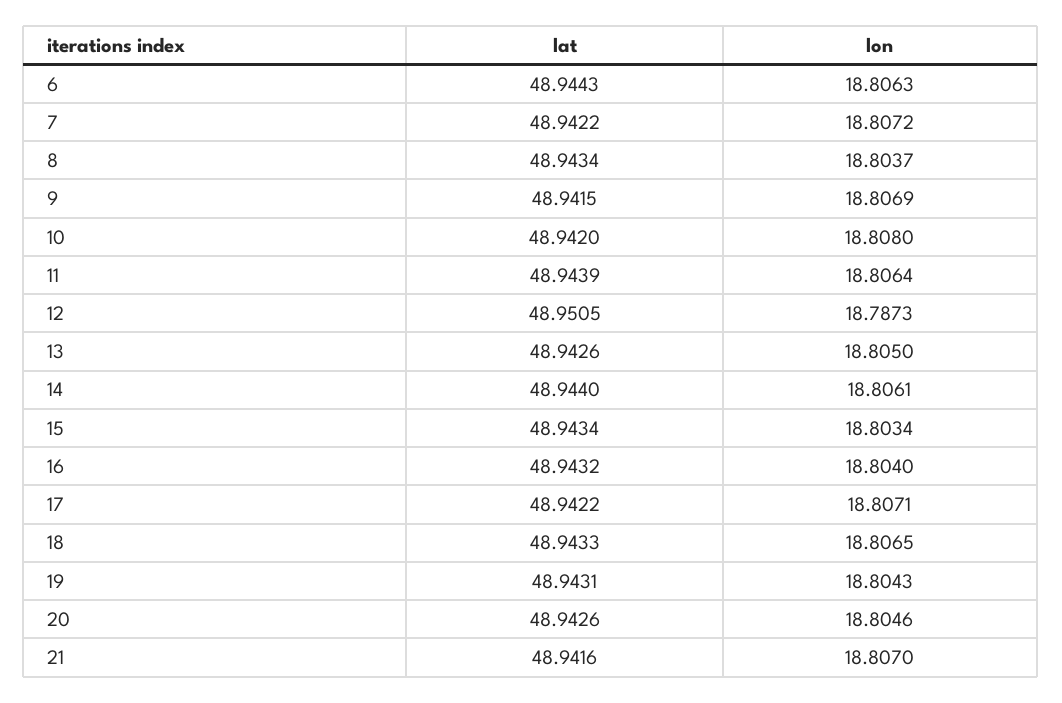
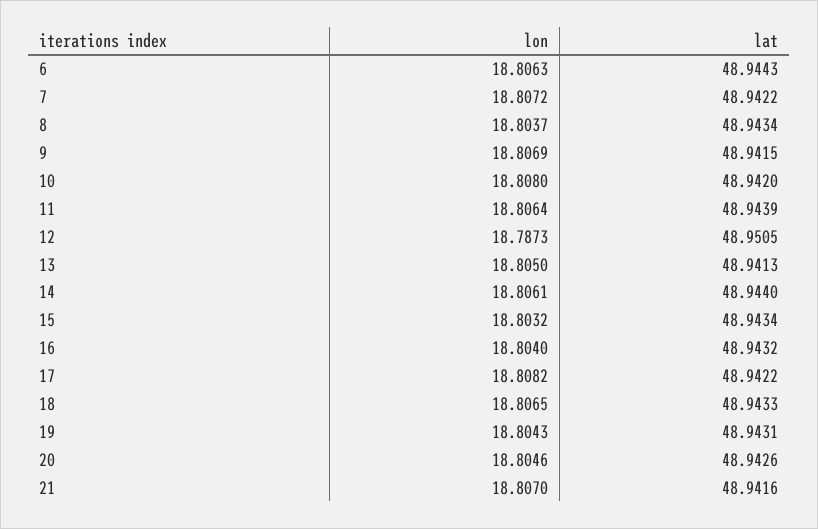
  {
    "lat": {
      "6": 48.9443,
      "7": 48.9422,
      "8": 48.9434,
      "9": 48.9415,
      "10": 48.942,
      "11": 48.9439,
      "12": 48.9505,
-     "13": 48.9426,
+     "13": 48.9413,
      "14": 48.944,
      "15": 48.9434,
      "16": 48.9432,
      "17": 48.9422,
      "18": 48.9433,
      "19": 48.9431,
      "20": 48.9426,
      "21": 48.9416
    },
    "lon": {
      "6": 18.8063,
      "7": 18.8072,
      "8": 18.8037,
      "9": 18.8069,
      "10": 18.808,
      "11": 18.8064,
      "12": 18.7873,
      "13": 18.805,
      "14": 18.8061,
-     "15": 18.8034,
+     "15": 18.8032,
      "16": 18.804,
-     "17": 18.8071,
+     "17": 18.8082,
      "18": 18.8065,
      "19": 18.8043,
      "20": 18.8046,
      "21": 18.807
    }
  }

